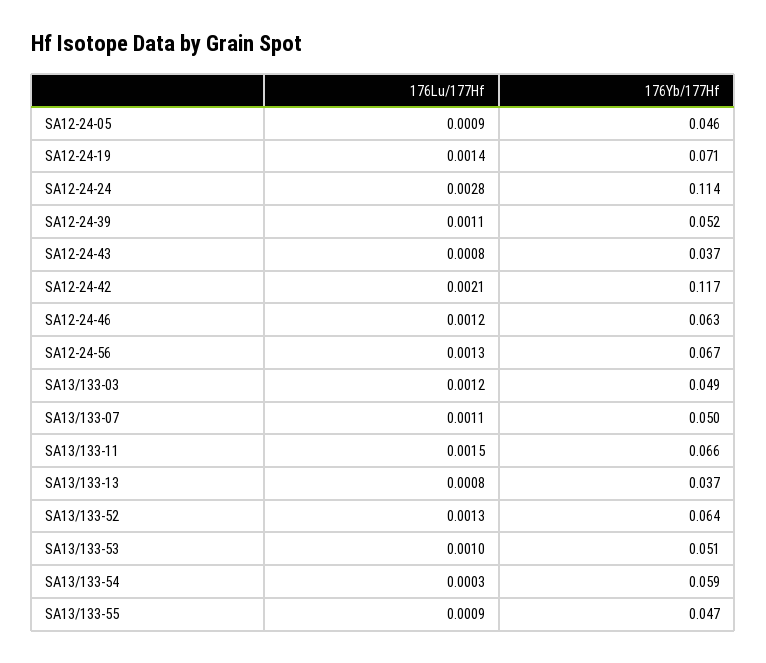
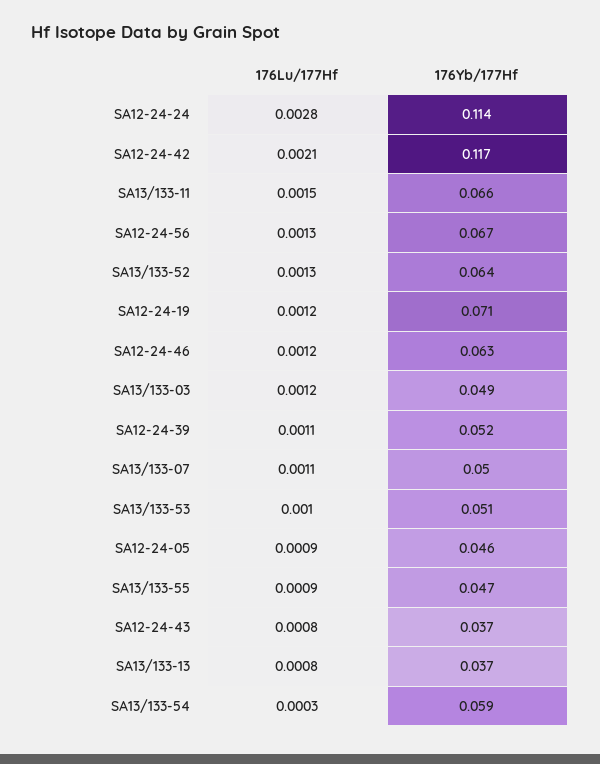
  {
    "176Lu/177Hf": {
      "SA12-24-05": 0.0009,
-     "SA12-24-19": 0.0014,
+     "SA12-24-19": 0.0012,
      "SA12-24-24": 0.0028,
      "SA12-24-39": 0.0011,
      "SA12-24-43": 0.0008,
      "SA12-24-42": 0.0021,
      "SA12-24-46": 0.0012,
      "SA12-24-56": 0.0013,
      "SA13/133-03": 0.0012,
      "SA13/133-07": 0.0011,
      "SA13/133-11": 0.0015,
      "SA13/133-13": 0.0008,
      "SA13/133-52": 0.0013,
      "SA13/133-53": 0.001,
      "SA13/133-54": 0.0003,
      "SA13/133-55": 0.0009
    },
    "176Yb/177Hf": {
      "SA12-24-05": 0.046,
      "SA12-24-19": 0.071,
      "SA12-24-24": 0.114,
      "SA12-24-39": 0.052,
      "SA12-24-43": 0.037,
      "SA12-24-42": 0.117,
      "SA12-24-46": 0.063,
      "SA12-24-56": 0.067,
      "SA13/133-03": 0.049,
      "SA13/133-07": 0.05,
      "SA13/133-11": 0.066,
      "SA13/133-13": 0.037,
      "SA13/133-52": 0.064,
      "SA13/133-53": 0.051,
      "SA13/133-54": 0.059,
      "SA13/133-55": 0.047
    }
  }

